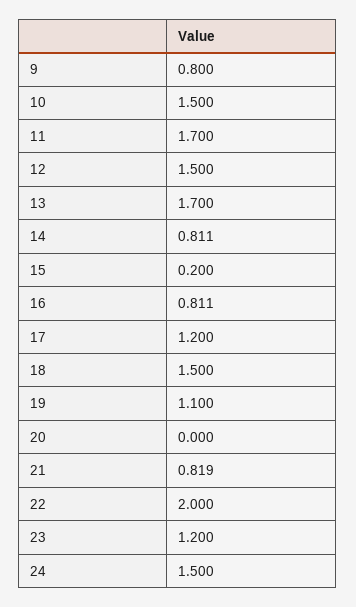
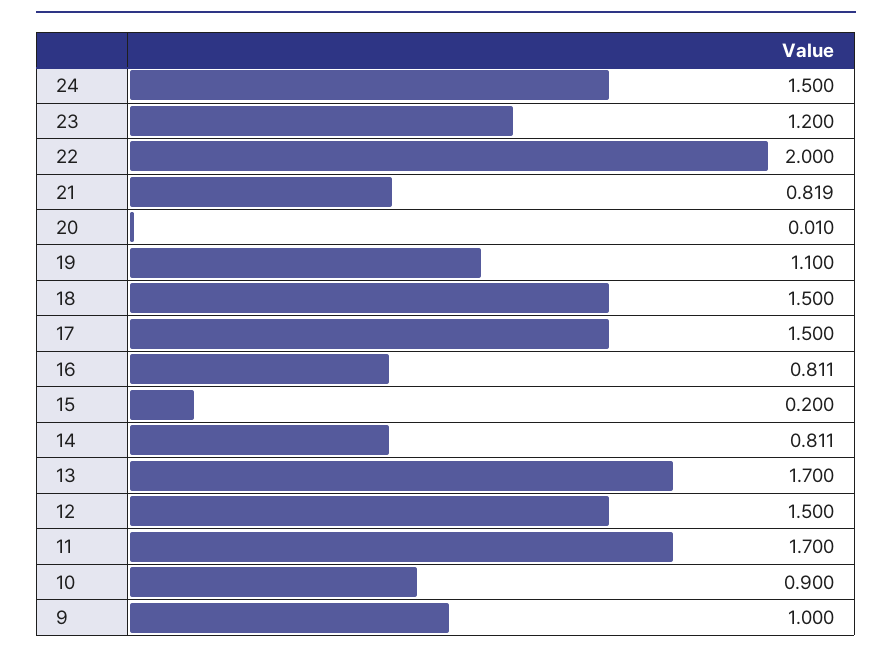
  {
-   "9": 0.8,
+   "9": 1,
-   "10": 1.5,
+   "10": 0.9,
    "11": 1.7,
    "12": 1.5,
    "13": 1.7,
    "14": 0.811,
    "15": 0.2,
    "16": 0.811,
-   "17": 1.2,
+   "17": 1.5,
    "18": 1.5,
    "19": 1.1,
-   "20": 0,
+   "20": 0.01,
    "21": 0.819,
    "22": 2,
    "23": 1.2,
    "24": 1.5
  }

